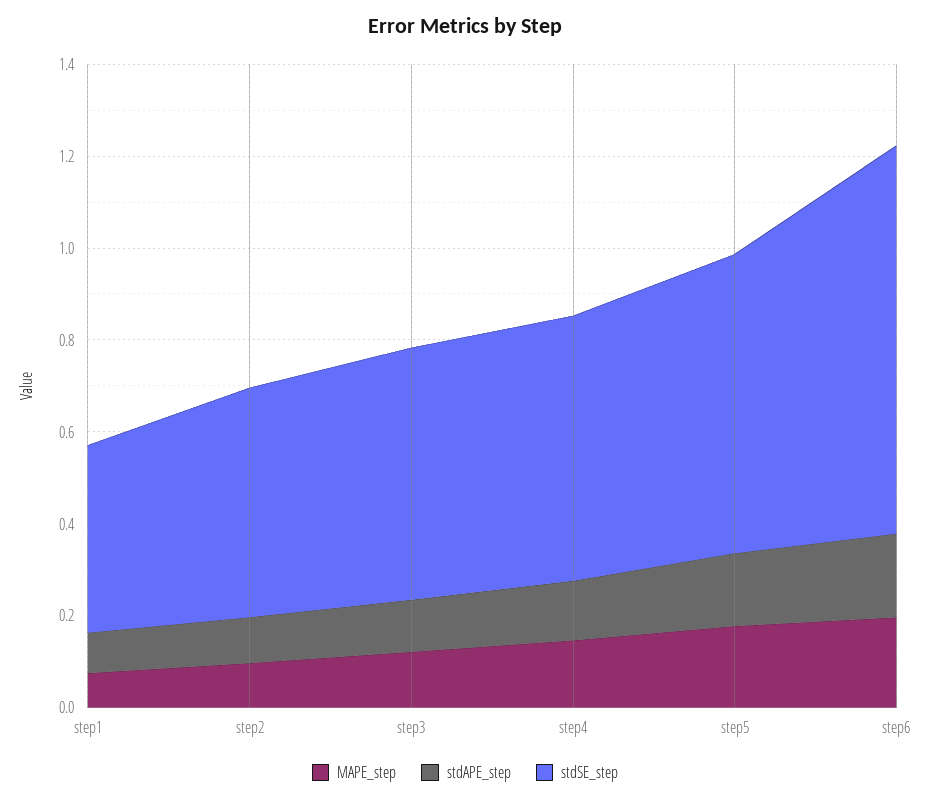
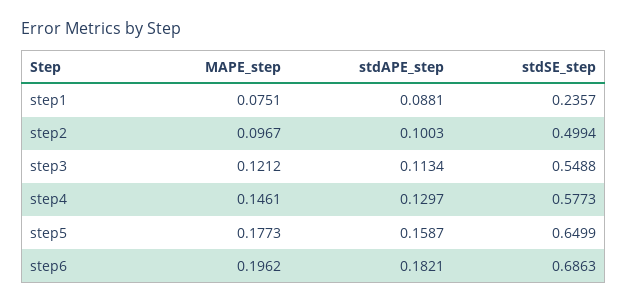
  {
    "MAPE_step": {
      "step1": 0.0751,
      "step2": 0.0967,
      "step3": 0.1212,
      "step4": 0.1461,
      "step5": 0.1773,
      "step6": 0.1962
    },
    "stdAPE_step": {
      "step1": 0.0881,
      "step2": 0.1003,
      "step3": 0.1134,
      "step4": 0.1297,
      "step5": 0.1587,
      "step6": 0.1821
    },
    "stdSE_step": {
-     "step1": 0.4,
+     "step1": 0.2357,
      "step2": 0.4994,
      "step3": 0.5488,
      "step4": 0.5773,
      "step5": 0.6499,
-     "step6": 0.85
+     "step6": 0.6863
    }
  }

